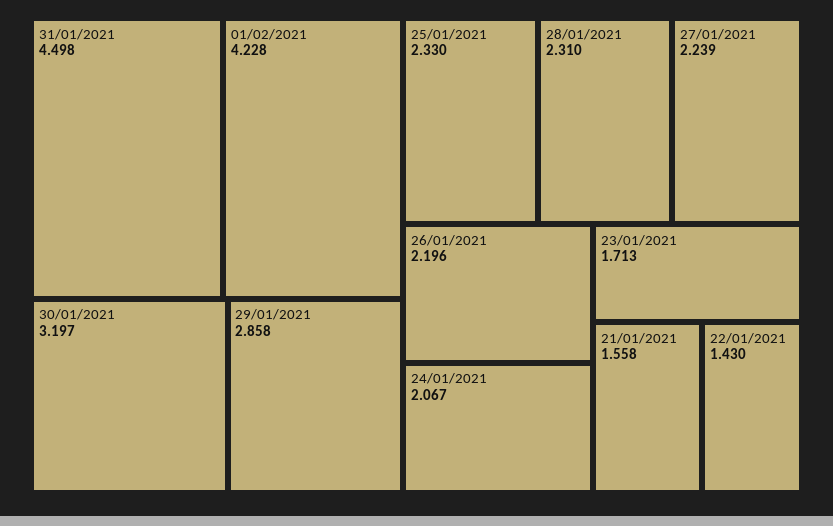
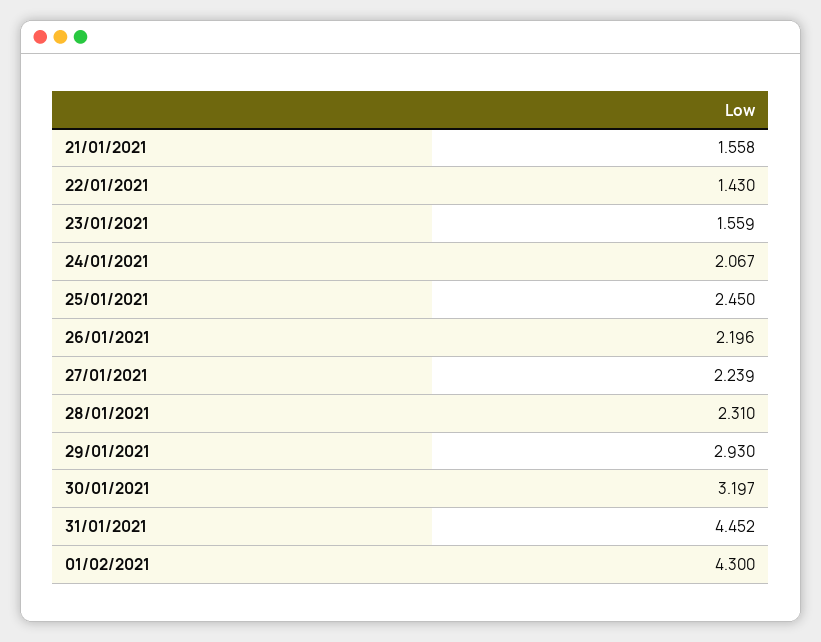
  {
-   "31/01/2021": 4.498,
+   "31/01/2021": 4.452,
-   "01/02/2021": 4.228,
+   "01/02/2021": 4.3,
    "30/01/2021": 3.197,
-   "29/01/2021": 2.858,
+   "29/01/2021": 2.93,
-   "25/01/2021": 2.33,
+   "25/01/2021": 2.45,
    "28/01/2021": 2.31,
    "27/01/2021": 2.239,
    "26/01/2021": 2.196,
    "24/01/2021": 2.067,
-   "23/01/2021": 1.713,
+   "23/01/2021": 1.559,
    "21/01/2021": 1.558,
    "22/01/2021": 1.43
  }

